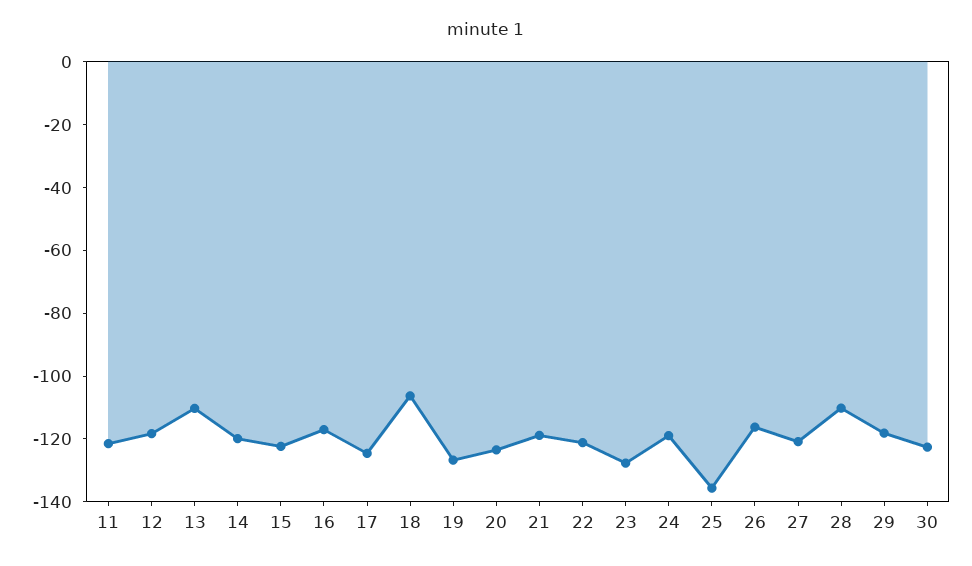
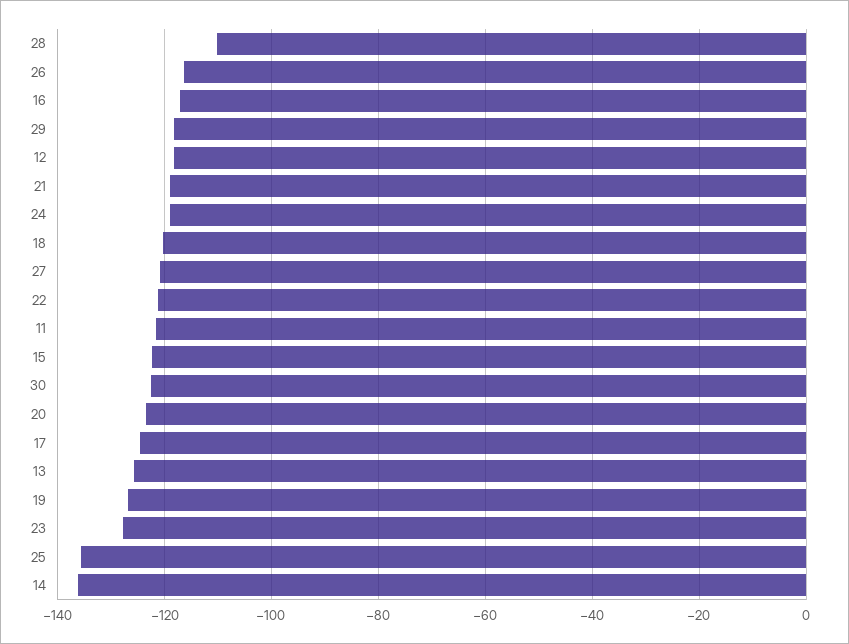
  {
    "11": -122,
    "12": -118,
-   "13": -110,
+   "13": -126,
-   "14": -120,
+   "14": -136,
    "15": -122,
    "16": -118,
    "17": -124,
-   "18": -105,
+   "18": -120,
    "19": -126,
    "20": -124,
    "21": -118,
    "22": -122,
    "23": -128,
    "24": -120,
    "25": -136,
    "26": -116,
    "27": -120,
    "28": -110,
    "29": -118,
    "30": -122
  }

